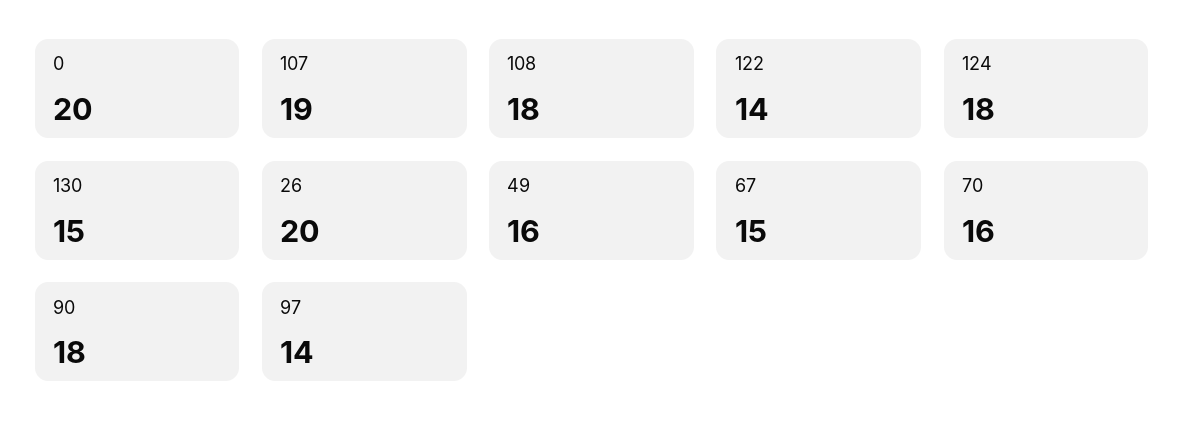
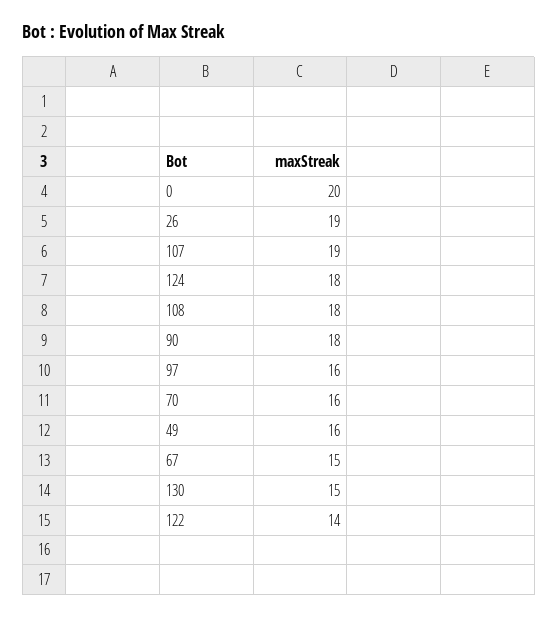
  {
    "0": 20,
    "107": 19,
    "108": 18,
    "122": 14,
    "124": 18,
    "130": 15,
-   "26": 20,
+   "26": 19,
    "49": 16,
    "67": 15,
    "70": 16,
    "90": 18,
-   "97": 14
+   "97": 16
  }

